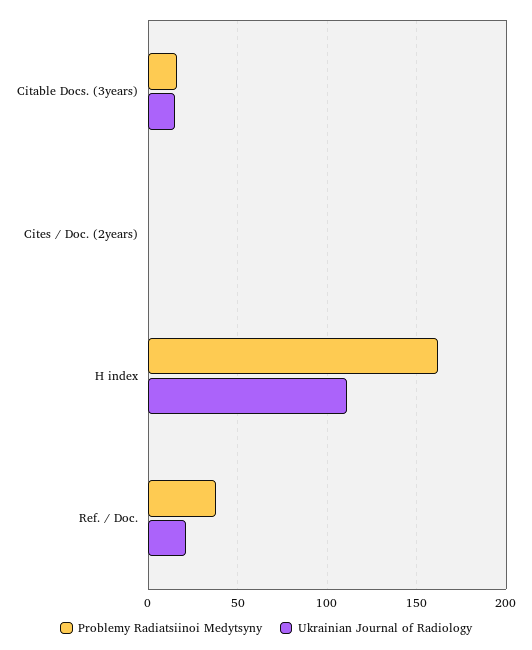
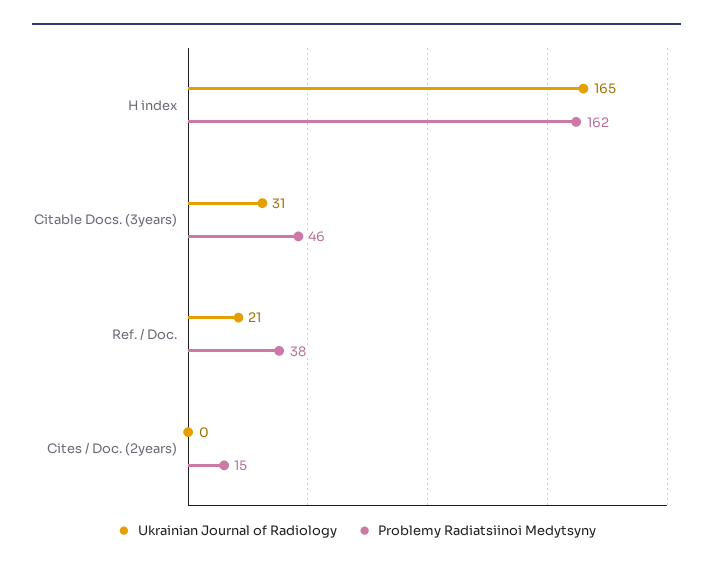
  {
    "Problemy Radiatsiinoi Medytsyny": {
-     "Citable Docs. (3years)": 15,
+     "Citable Docs. (3years)": 46,
-     "Cites / Doc. (2years)": 0,
+     "Cites / Doc. (2years)": 15,
      "H index": 162,
      "Ref. / Doc.": 38
    },
    "Ukrainian Journal of Radiology": {
-     "Citable Docs. (3years)": 15,
+     "Citable Docs. (3years)": 31,
      "Cites / Doc. (2years)": 0,
-     "H index": 110,
+     "H index": 165,
      "Ref. / Doc.": 21
    }
  }

